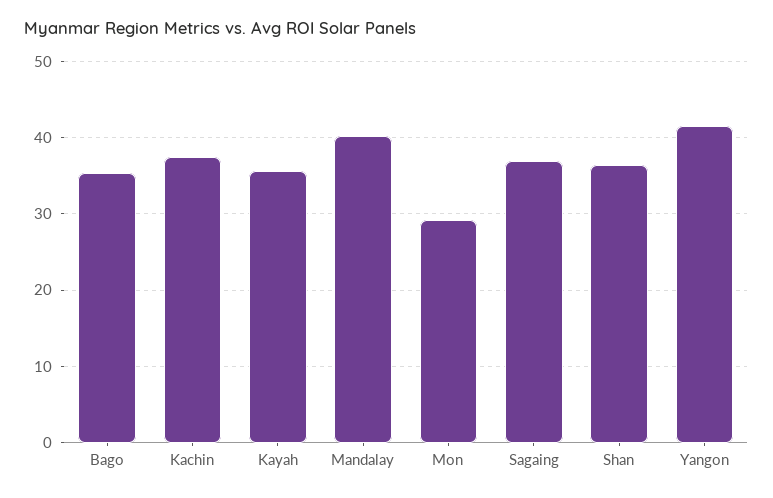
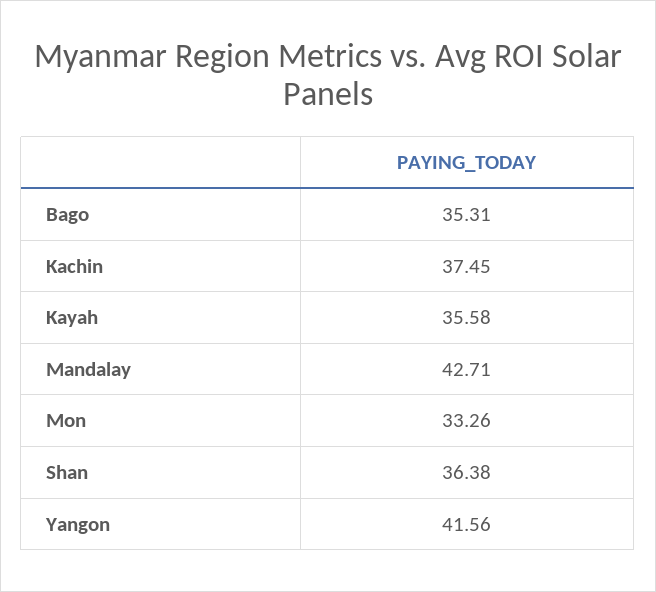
  {
    "Bago": 35.31,
    "Kachin": 37.45,
    "Kayah": 35.58,
-   "Mandalay": 40,
+   "Mandalay": 42.71,
-   "Mon": 29,
+   "Mon": 33.26,
-   "Sagaing": 37,
    "Shan": 36.38,
    "Yangon": 41.56
  }

